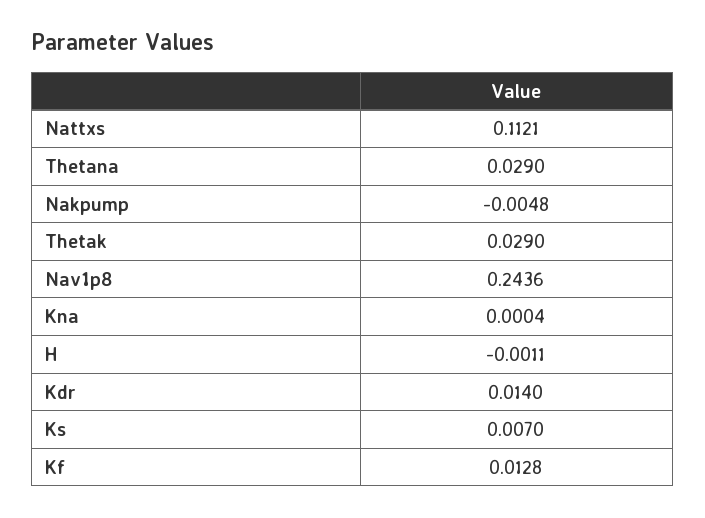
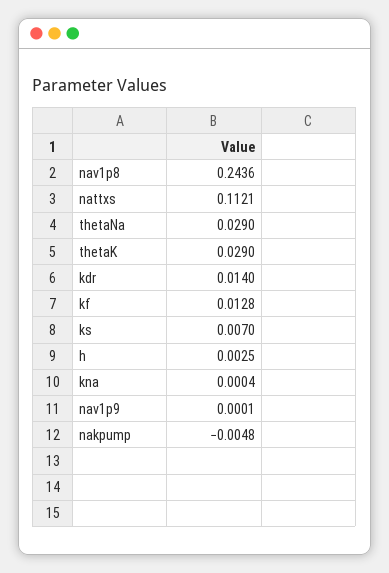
  {
    "Nattxs": 0.1121,
    "Thetana": 0.029,
    "Nakpump": -0.0048,
    "Thetak": 0.029,
    "Nav1p8": 0.2436,
    "Kna": 0.0004,
-   "H": -0.0011,
+   "H": 0.0025,
    "Kdr": 0.014,
    "Ks": 0.007,
-   "Kf": 0.0128
+   "Kf": 0.0128,
+   "nav1p9": 0.0001
  }

